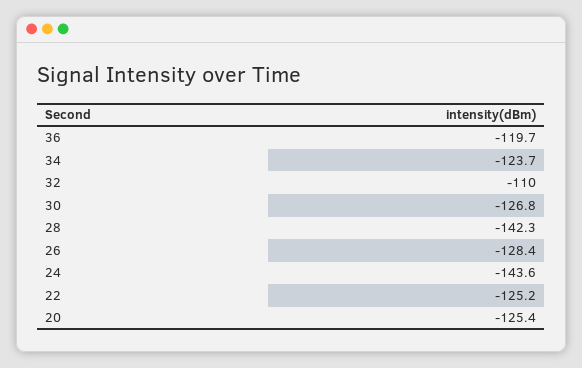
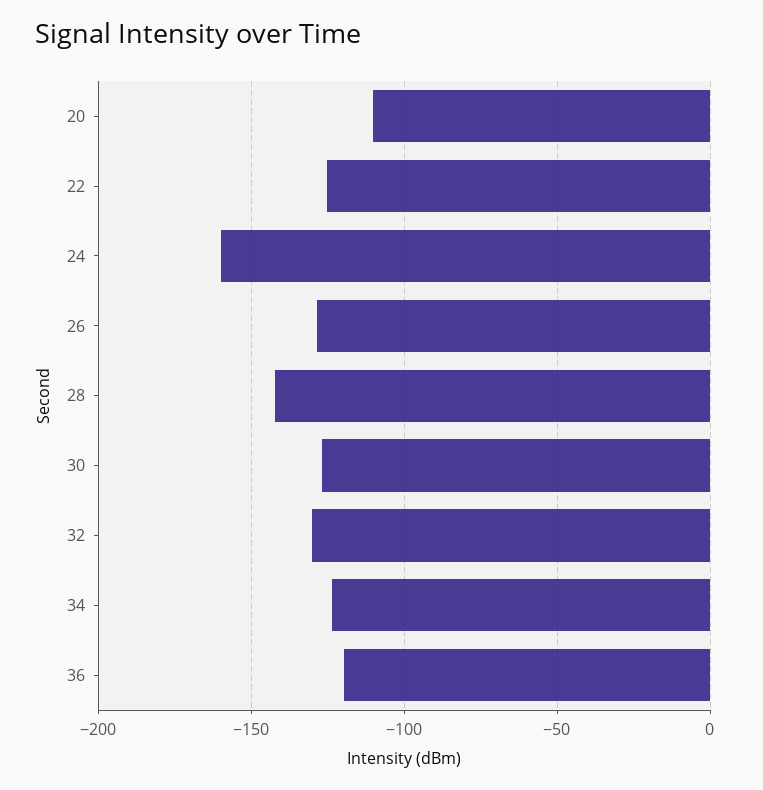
  {
    "36": -119.7,
    "34": -123.7,
-   "32": -110,
+   "32": -130,
    "30": -126.8,
    "28": -142.3,
    "26": -128.4,
-   "24": -143.6,
+   "24": -160,
    "22": -125.2,
-   "20": -125.4
+   "20": -110
  }

